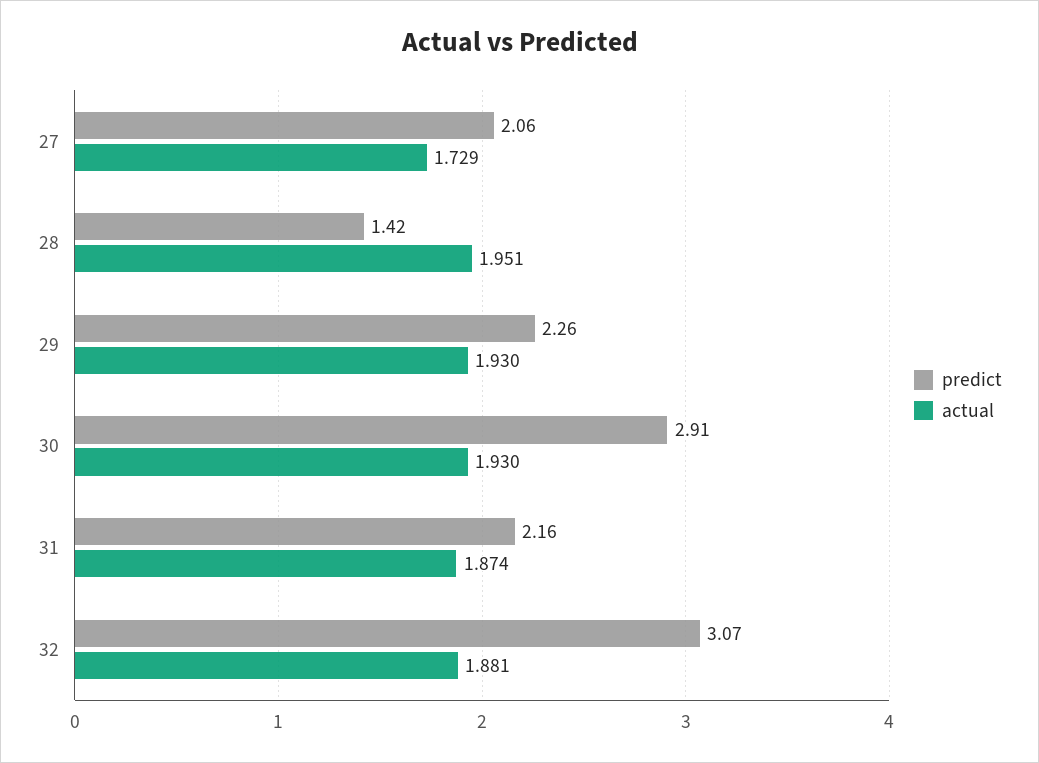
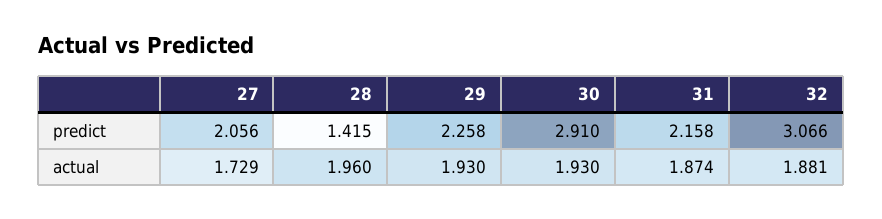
  {
    "predict": {
      "27": 2.056,
      "28": 1.415,
      "29": 2.258,
      "30": 2.91,
      "31": 2.158,
      "32": 3.066
    },
    "actual": {
      "27": 1.729,
-     "28": 1.951,
+     "28": 1.96,
      "29": 1.93,
      "30": 1.93,
      "31": 1.874,
      "32": 1.881
    }
  }

